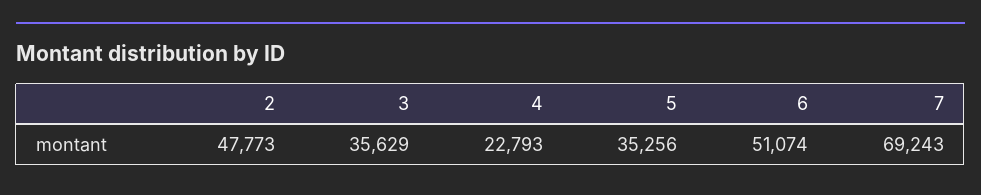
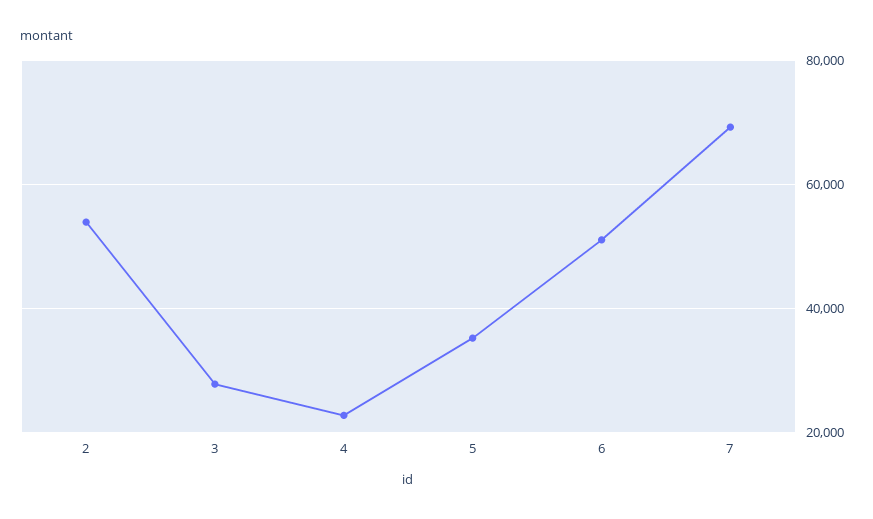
  {
-   "2": 47773,
+   "2": 54000,
-   "3": 35629,
+   "3": 28000,
    "4": 22793,
    "5": 35256,
    "6": 51074,
    "7": 69243
  }

